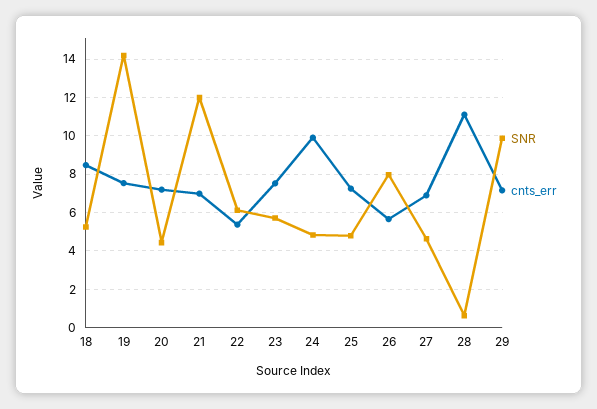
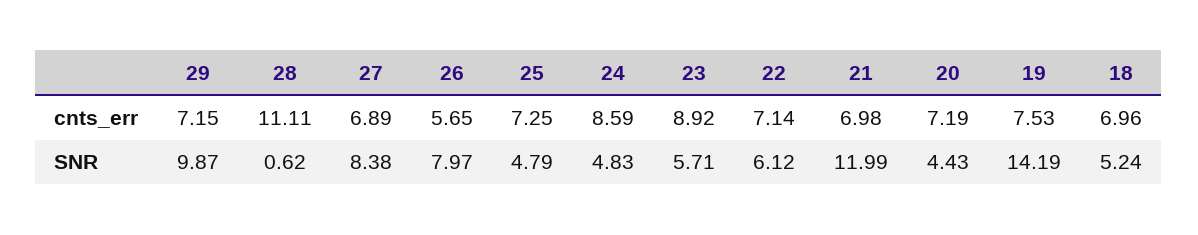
  {
    "SNR": {
      "18": 5.24,
      "19": 14.19,
      "20": 4.43,
      "21": 11.99,
      "22": 6.12,
      "23": 5.71,
      "24": 4.83,
      "25": 4.79,
      "26": 7.97,
-     "27": 4.5,
+     "27": 8.38,
      "28": 0.62,
      "29": 9.87
    },
    "cnts_err": {
-     "18": 8.5,
+     "18": 6.96,
      "19": 7.53,
      "20": 7.19,
      "21": 6.98,
-     "22": 5.5,
+     "22": 7.14,
-     "23": 7.5,
+     "23": 8.92,
-     "24": 10,
+     "24": 8.59,
      "25": 7.25,
      "26": 5.65,
      "27": 6.89,
      "28": 11.11,
      "29": 7.15
    }
  }

